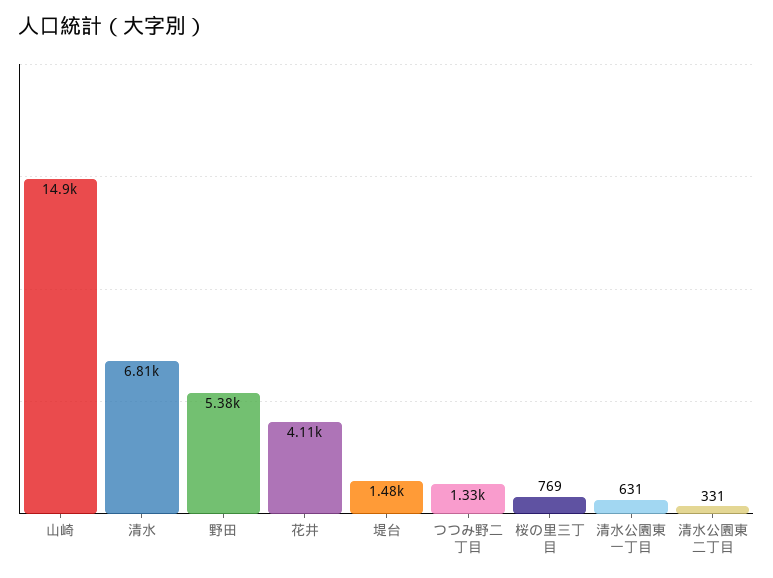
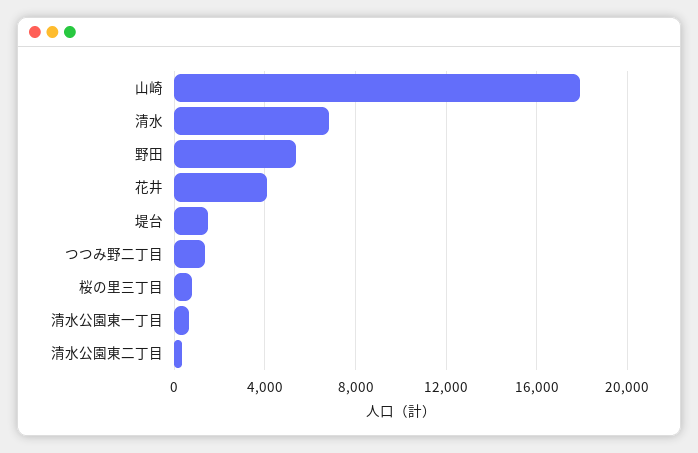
  {
-   "山崎": 14900,
+   "山崎": 18000,
    "清水": 6810,
    "野田": 5380,
    "花井": 4110,
    "堤台": 1480,
    "つつみ野二丁目": 1330,
    "桜の里三丁目": 769,
    "清水公園東一丁目": 631,
    "清水公園東二丁目": 331
  }

